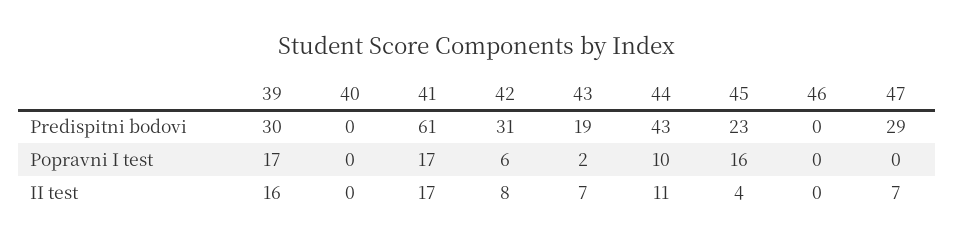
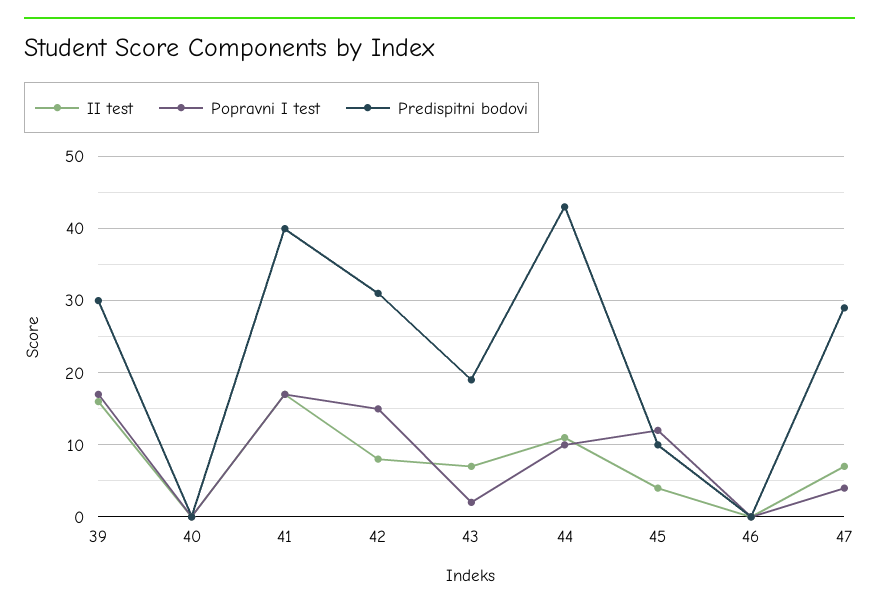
  {
    "Predispitni bodovi": {
      "39": 30,
      "40": 0,
-     "41": 61,
+     "41": 40,
      "42": 31,
      "43": 19,
      "44": 43,
-     "45": 23,
+     "45": 10,
      "46": 0,
      "47": 29
    },
    "Popravni I test": {
      "39": 17,
      "40": 0,
      "41": 17,
-     "42": 6,
+     "42": 15,
      "43": 2,
      "44": 10,
-     "45": 16,
+     "45": 12,
      "46": 0,
-     "47": 0
+     "47": 4
    },
    "II test": {
      "39": 16,
      "40": 0,
      "41": 17,
      "42": 8,
      "43": 7,
      "44": 11,
      "45": 4,
      "46": 0,
      "47": 7
    }
  }

